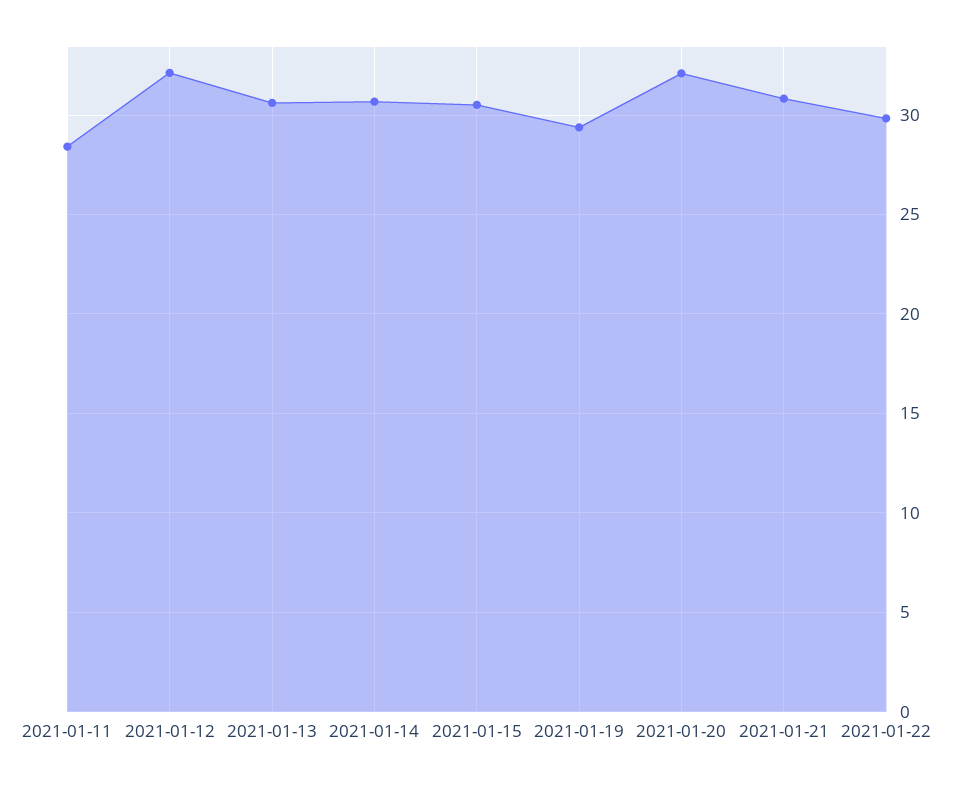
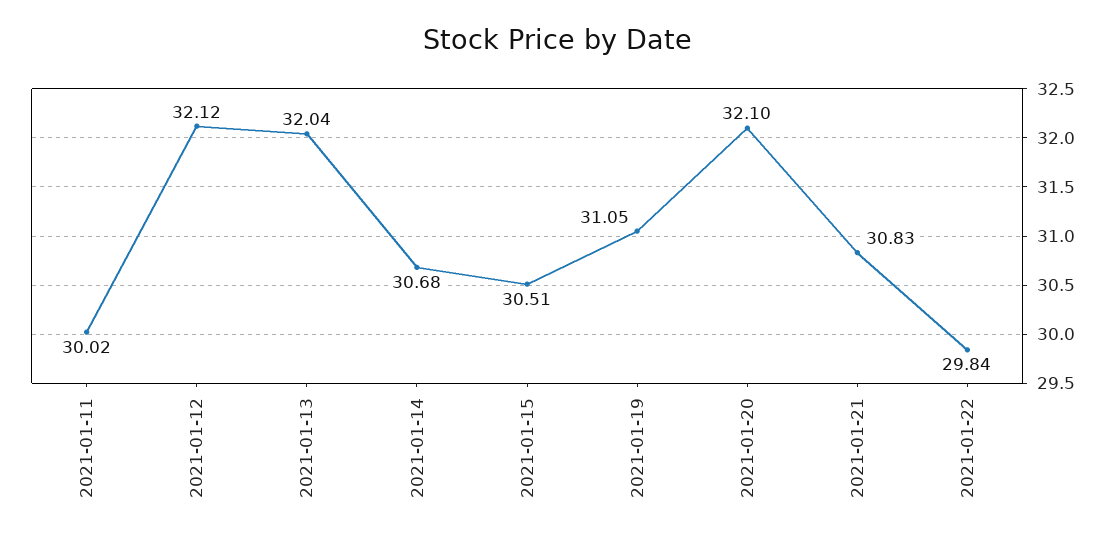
  {
-   "2021-01-11": 28.5,
+   "2021-01-11": 30.02,
    "2021-01-12": 32.12,
-   "2021-01-13": 30.5,
+   "2021-01-13": 32.04,
    "2021-01-14": 30.68,
    "2021-01-15": 30.51,
-   "2021-01-19": 29.5,
+   "2021-01-19": 31.05,
    "2021-01-20": 32.1,
    "2021-01-21": 30.83,
    "2021-01-22": 29.84
  }

